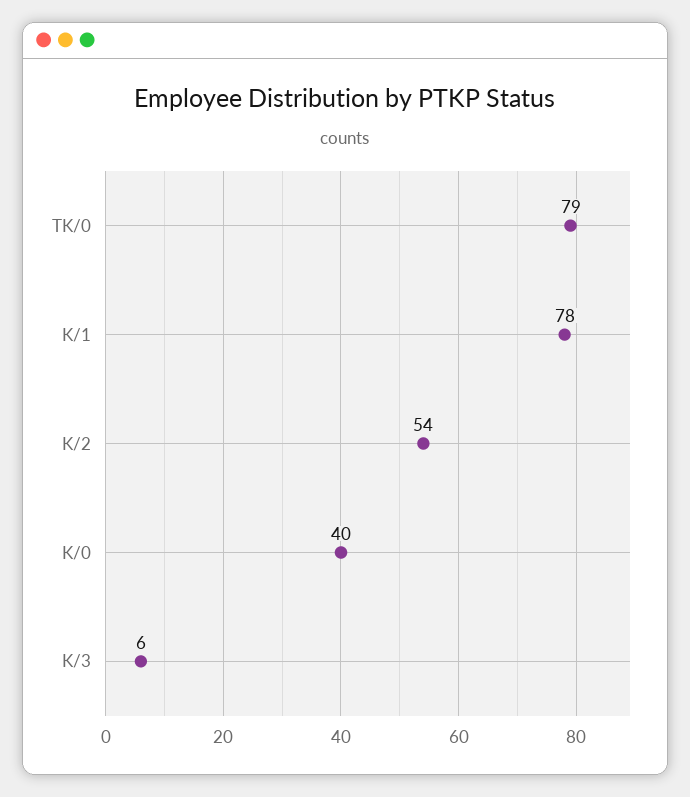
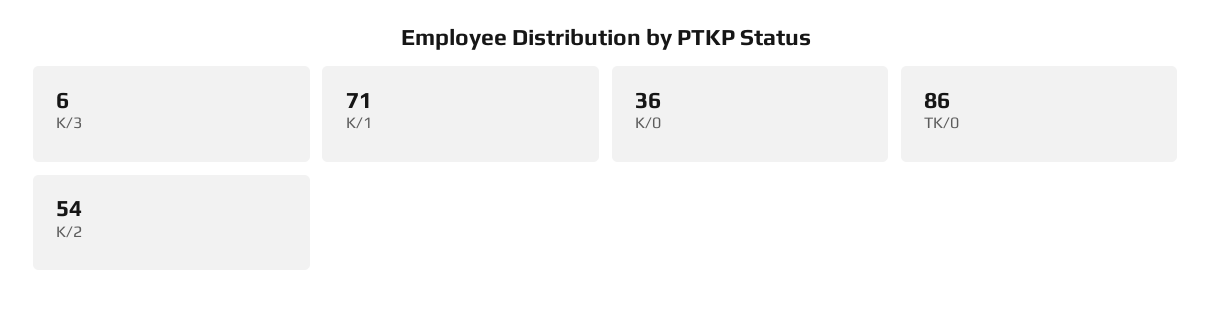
  {
-   "TK/0": 79,
+   "TK/0": 86,
-   "K/1": 78,
+   "K/1": 71,
    "K/2": 54,
-   "K/0": 40,
+   "K/0": 36,
    "K/3": 6
  }

